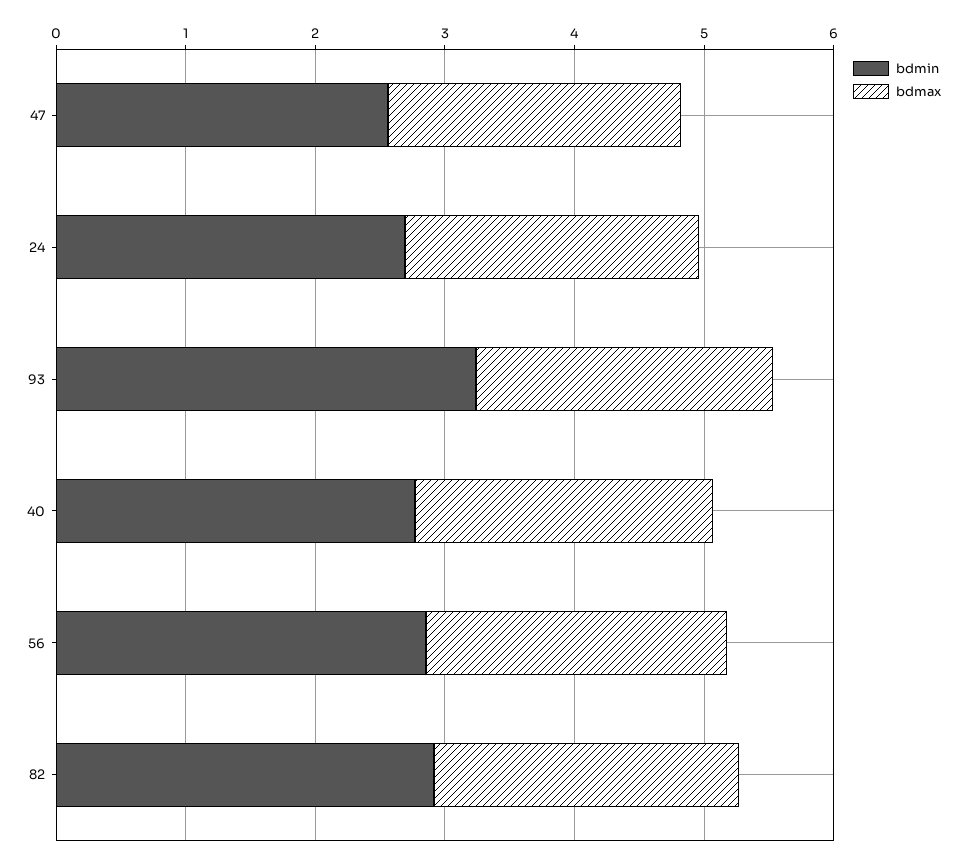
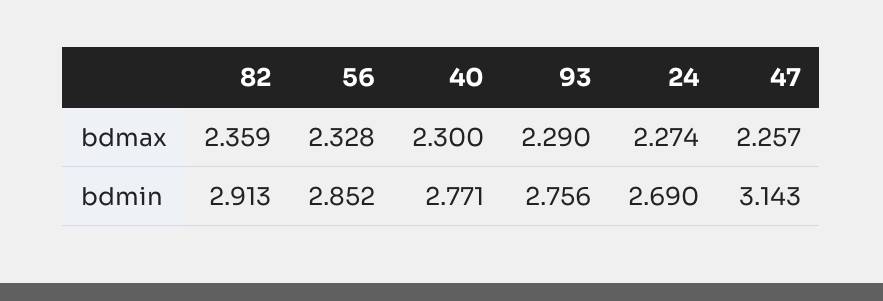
  {
    "bdmin": {
-     "47": 2.6,
+     "47": 3.143,
      "24": 2.69,
-     "93": 3.2,
+     "93": 2.756,
      "40": 2.771,
      "56": 2.852,
      "82": 2.913
    },
    "bdmax": {
      "47": 2.257,
      "24": 2.274,
      "93": 2.29,
      "40": 2.3,
      "56": 2.328,
      "82": 2.359
    }
  }

